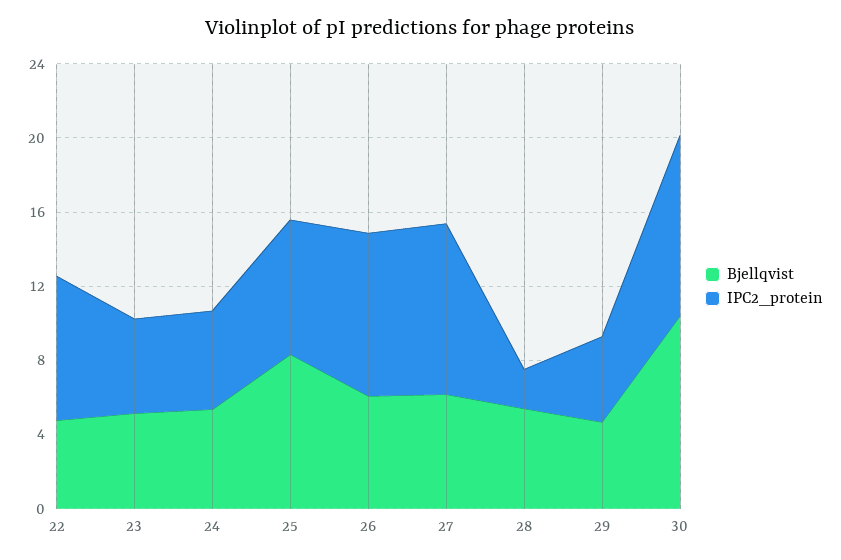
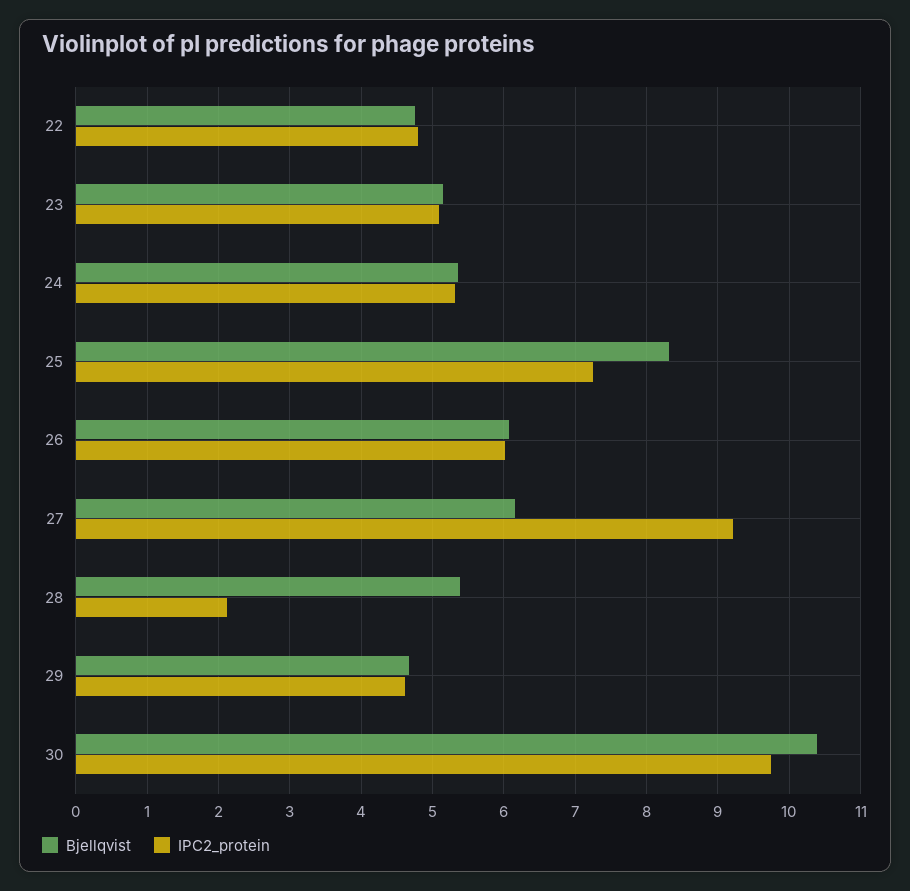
  {
    "Bjellqvist": {
      "22": 4.8,
      "23": 5.1,
      "24": 5.4,
      "25": 8.3,
      "26": 6.1,
      "27": 6.2,
      "28": 5.4,
      "29": 4.7,
      "30": 10.4
    },
    "IPC2_protein": {
-     "22": 8,
+     "22": 4.8,
      "23": 5.1,
      "24": 5.3,
      "25": 7.3,
-     "26": 9,
+     "26": 6,
      "27": 9.2,
      "28": 2.1,
      "29": 4.6,
      "30": 9.7
    }
  }

